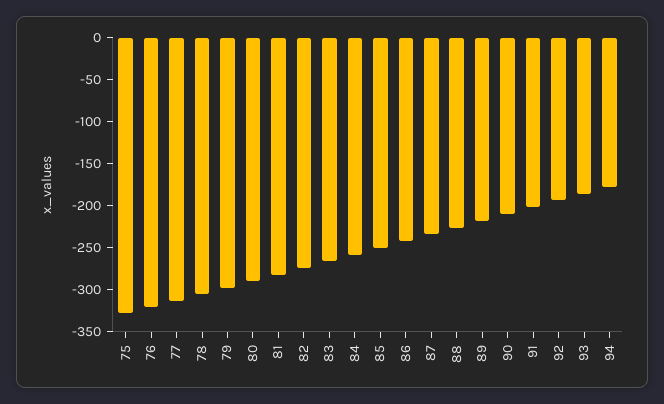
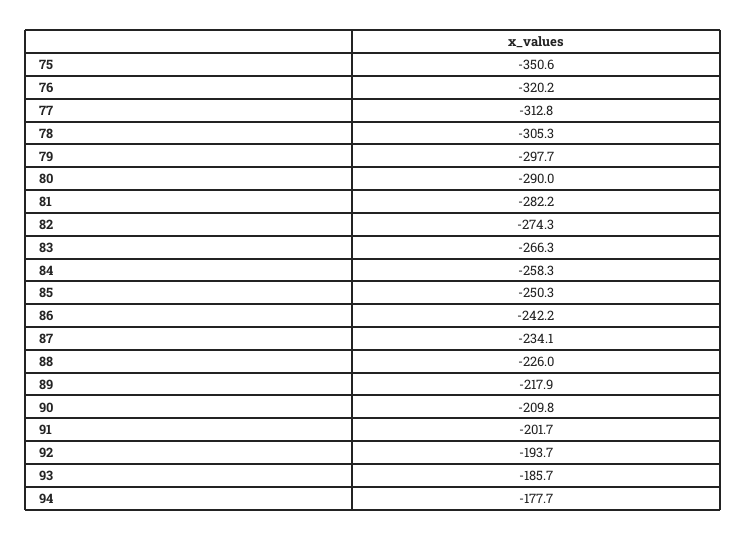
  {
-   "75": -330,
+   "75": -350.6,
    "76": -320.2,
    "77": -312.8,
    "78": -305.3,
    "79": -297.7,
    "80": -290,
    "81": -282.2,
    "82": -274.3,
    "83": -266.3,
    "84": -258.3,
    "85": -250.3,
    "86": -242.2,
    "87": -234.1,
    "88": -226,
    "89": -217.9,
    "90": -209.8,
    "91": -201.7,
    "92": -193.7,
    "93": -185.7,
    "94": -177.7
  }

